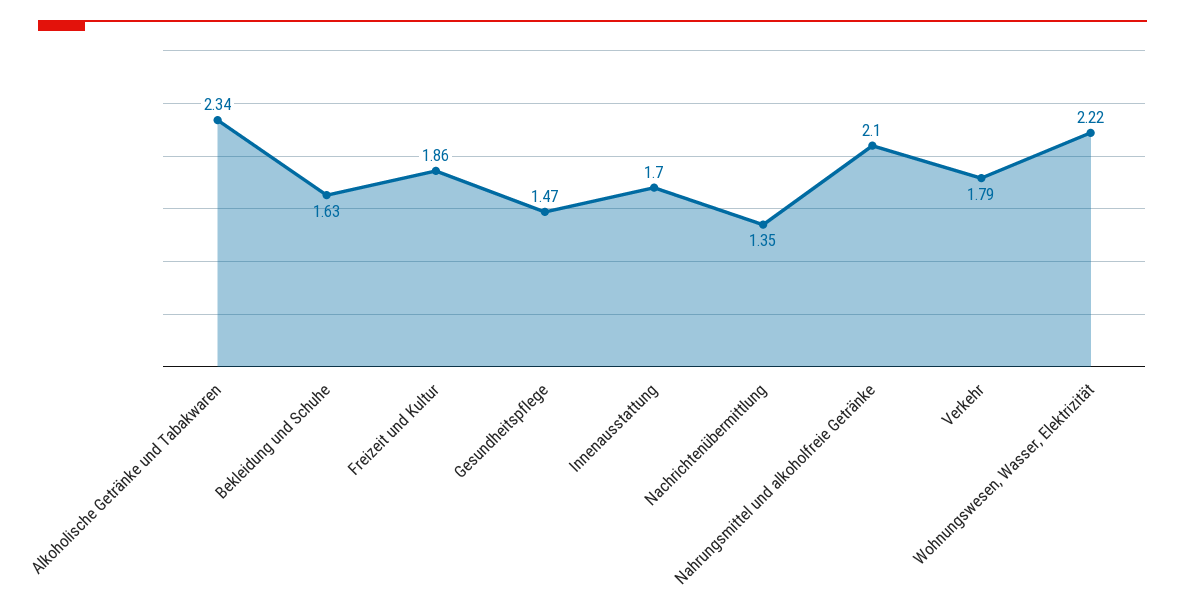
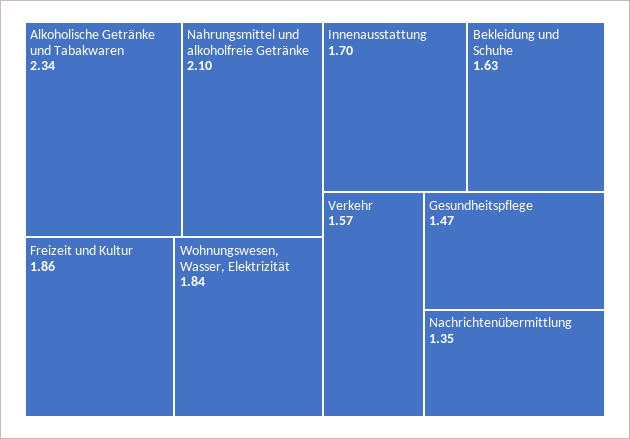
  {
    "Alkoholische Getränke und Tabakwaren": 2.34,
    "Bekleidung und Schuhe": 1.63,
    "Freizeit und Kultur": 1.86,
    "Gesundheitspflege": 1.47,
    "Innenausstattung": 1.7,
    "Nachrichtenübermittlung": 1.35,
    "Nahrungsmittel und alkoholfreie Getränke": 2.1,
-   "Verkehr": 1.79,
+   "Verkehr": 1.57,
-   "Wohnungswesen, Wasser, Elektrizität": 2.22
+   "Wohnungswesen, Wasser, Elektrizität": 1.84
  }

